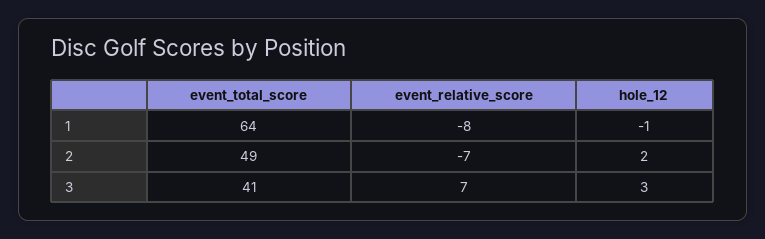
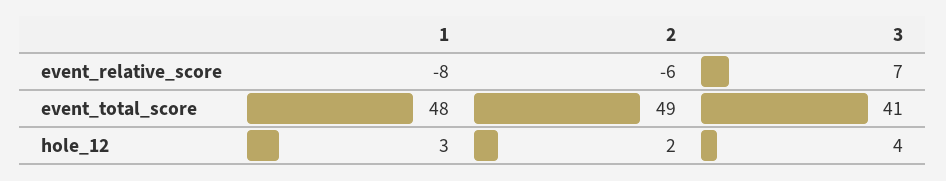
  {
    "event_total_score": {
-     "1": 64,
+     "1": 48,
      "2": 49,
      "3": 41
    },
    "event_relative_score": {
      "1": -8,
-     "2": -7,
+     "2": -6,
      "3": 7
    },
    "hole_12": {
-     "1": -1,
+     "1": 3,
      "2": 2,
-     "3": 3
+     "3": 4
    }
  }

